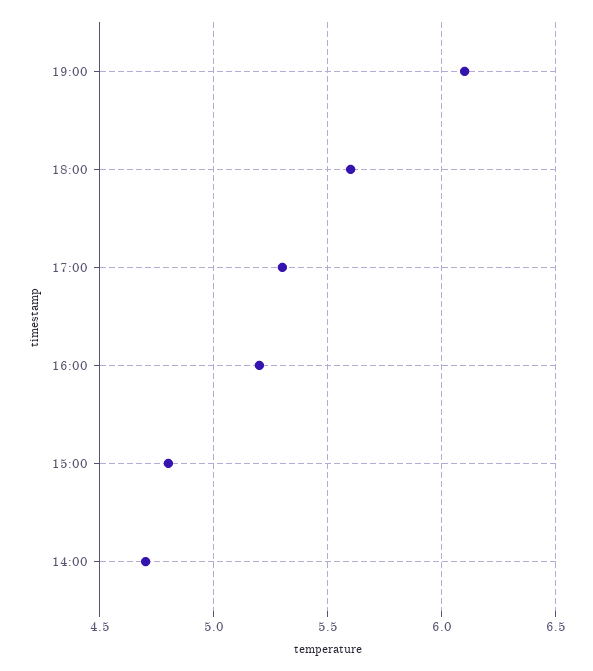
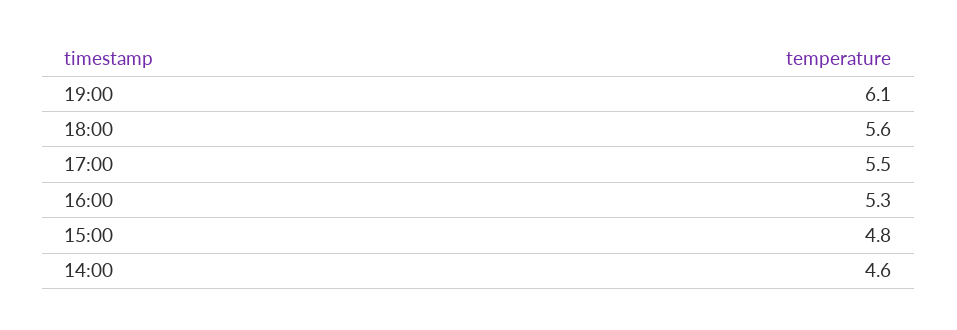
  {
    "19:00": 6.1,
    "18:00": 5.6,
-   "17:00": 5.3,
+   "17:00": 5.5,
-   "16:00": 5.2,
+   "16:00": 5.3,
    "15:00": 4.8,
-   "14:00": 4.7
+   "14:00": 4.6
  }

